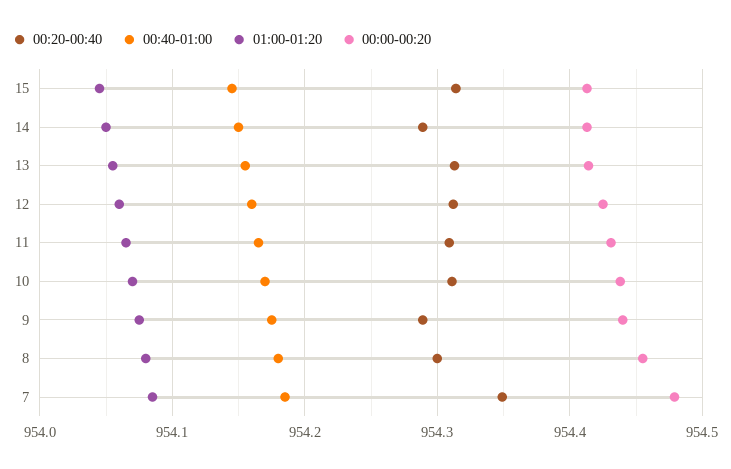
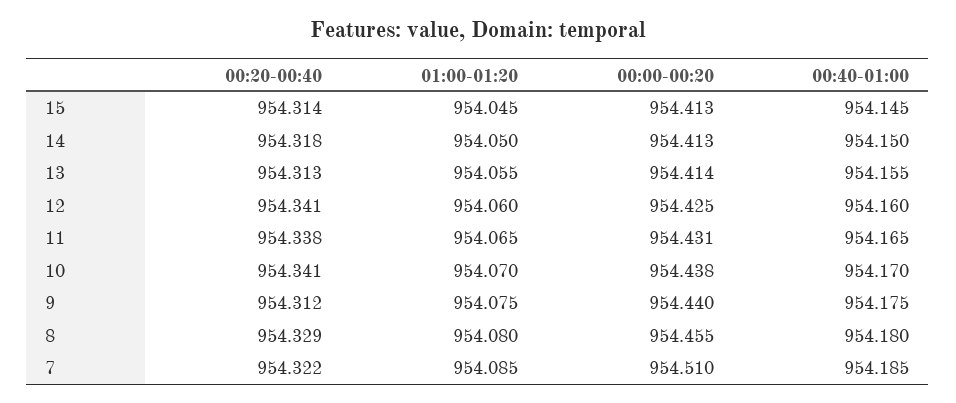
  {
    "00:20-00:40": {
      "15": 954.314,
-     "14": 954.29,
+     "14": 954.318,
      "13": 954.313,
-     "12": 954.31,
+     "12": 954.341,
-     "11": 954.31,
+     "11": 954.338,
-     "10": 954.31,
+     "10": 954.341,
-     "9": 954.29,
+     "9": 954.312,
-     "8": 954.3,
+     "8": 954.329,
-     "7": 954.35
+     "7": 954.322
    },
    "00:40-01:00": {
      "15": 954.145,
      "14": 954.15,
      "13": 954.155,
      "12": 954.16,
      "11": 954.165,
      "10": 954.17,
      "9": 954.175,
      "8": 954.18,
      "7": 954.185
    },
    "01:00-01:20": {
      "15": 954.045,
      "14": 954.05,
      "13": 954.055,
      "12": 954.06,
      "11": 954.065,
      "10": 954.07,
      "9": 954.075,
      "8": 954.08,
      "7": 954.085
    },
    "00:00-00:20": {
      "15": 954.413,
      "14": 954.413,
      "13": 954.414,
      "12": 954.425,
      "11": 954.431,
      "10": 954.438,
      "9": 954.44,
      "8": 954.455,
-     "7": 954.48
+     "7": 954.51
    }
  }

